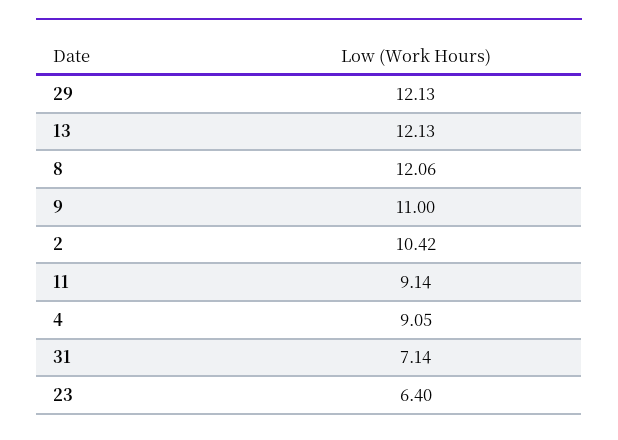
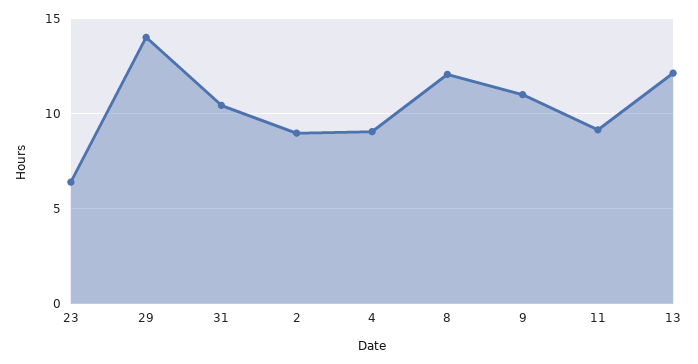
  {
-   "29": 12.13,
+   "29": 14,
    "13": 12.13,
    "8": 12.06,
    "9": 11,
-   "2": 10.42,
+   "2": 9,
    "11": 9.14,
    "4": 9.05,
-   "31": 7.14,
+   "31": 10.5,
    "23": 6.4
  }

